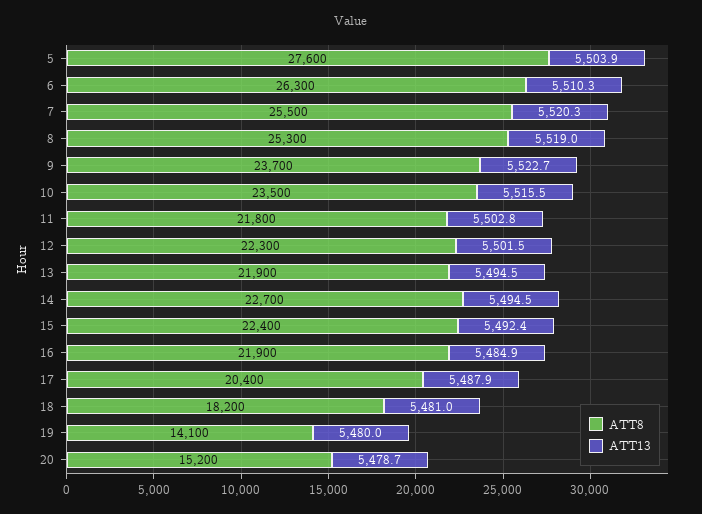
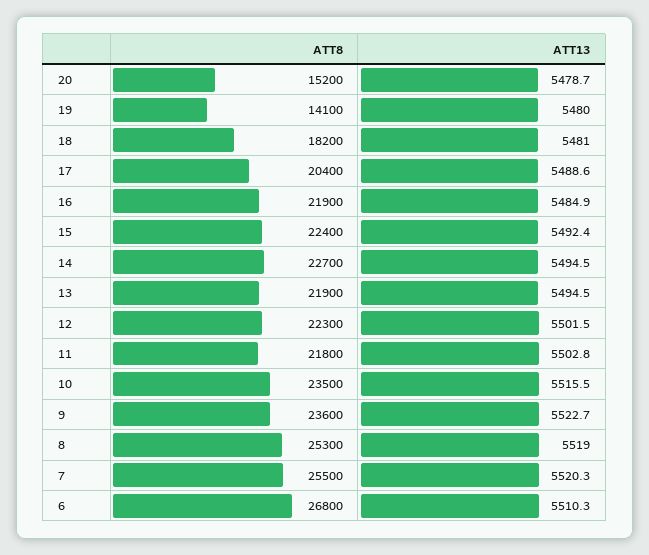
  {
    "ATT8": {
-     "5": 27600,
-     "6": 26300,
+     "6": 26800,
      "7": 25500,
      "8": 25300,
-     "9": 23700,
+     "9": 23600,
      "10": 23500,
      "11": 21800,
      "12": 22300,
      "13": 21900,
      "14": 22700,
      "15": 22400,
      "16": 21900,
      "17": 20400,
      "18": 18200,
      "19": 14100,
      "20": 15200
    },
    "ATT13": {
-     "5": 5503.9,
      "6": 5510.3,
      "7": 5520.3,
      "8": 5519,
      "9": 5522.7,
      "10": 5515.5,
      "11": 5502.8,
      "12": 5501.5,
      "13": 5494.5,
      "14": 5494.5,
      "15": 5492.4,
      "16": 5484.9,
-     "17": 5487.9,
+     "17": 5488.6,
      "18": 5481,
      "19": 5480,
      "20": 5478.7
    }
  }

